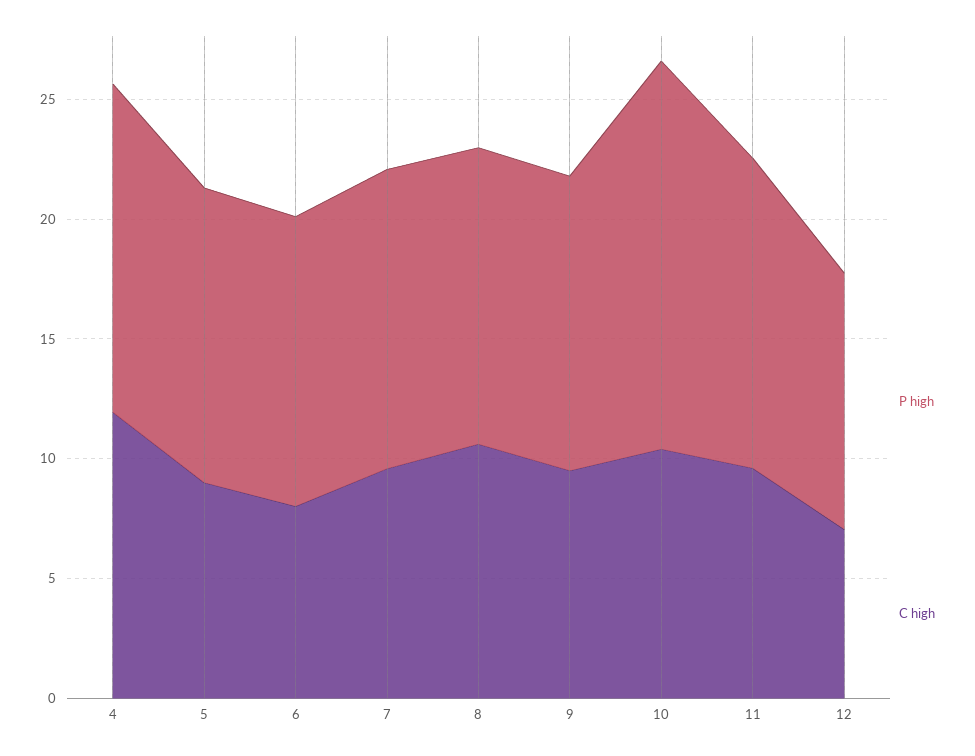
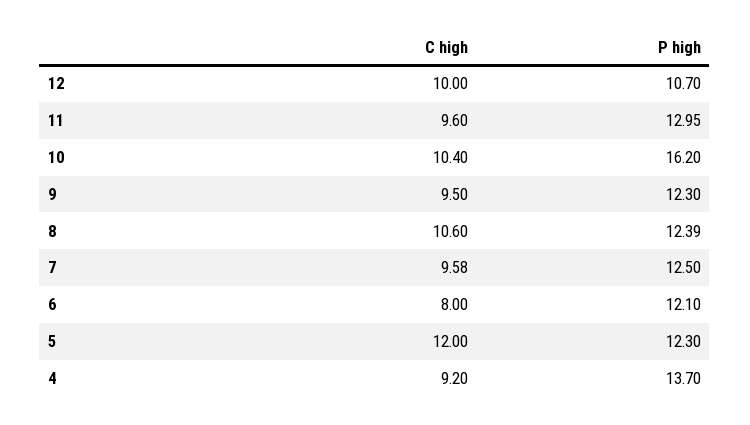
  {
    "P high": {
      "4": 13.7,
      "5": 12.3,
      "6": 12.1,
      "7": 12.5,
      "8": 12.39,
      "9": 12.3,
      "10": 16.2,
      "11": 12.95,
      "12": 10.7
    },
    "C high": {
-     "4": 12,
+     "4": 9.2,
-     "5": 9,
+     "5": 12,
      "6": 8,
      "7": 9.58,
      "8": 10.6,
      "9": 9.5,
      "10": 10.4,
      "11": 9.6,
-     "12": 7
+     "12": 10
    }
  }

